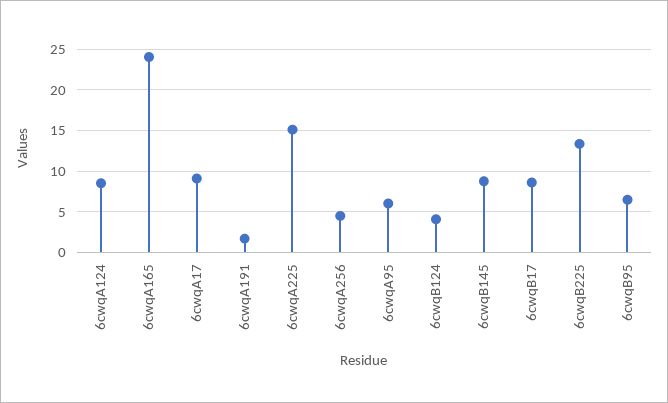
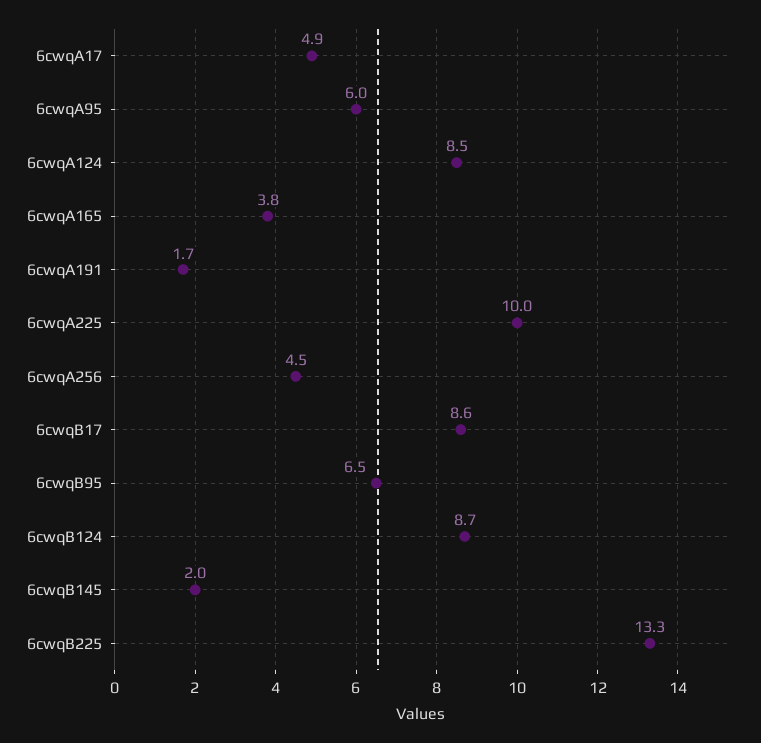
  {
    "6cwqA124": 8.5,
-   "6cwqA165": 24,
+   "6cwqA165": 3.8,
-   "6cwqA17": 9,
+   "6cwqA17": 4.9,
    "6cwqA191": 1.7,
-   "6cwqA225": 15,
+   "6cwqA225": 10,
    "6cwqA256": 4.5,
    "6cwqA95": 6,
-   "6cwqB124": 4,
+   "6cwqB124": 8.7,
-   "6cwqB145": 9,
+   "6cwqB145": 2,
    "6cwqB17": 8.6,
    "6cwqB225": 13.3,
    "6cwqB95": 6.5
  }

